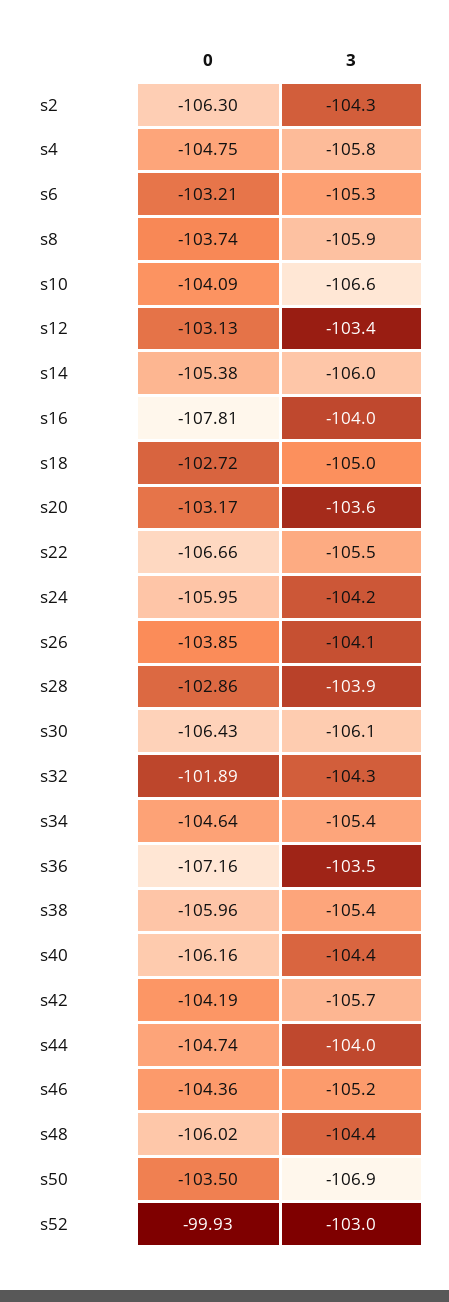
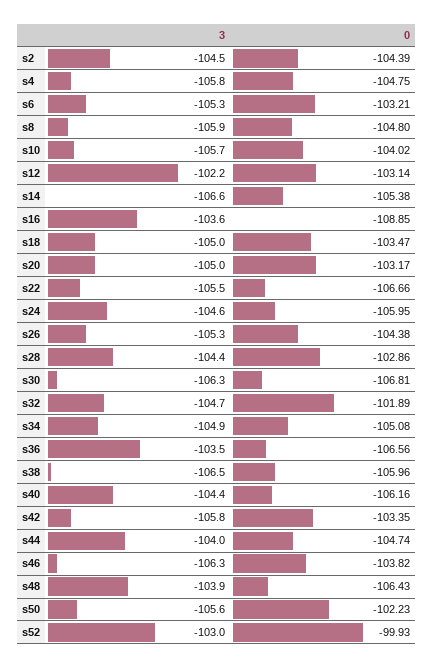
  {
    "0": {
-     "s2": -106.3,
+     "s2": -104.39,
      "s4": -104.75,
      "s6": -103.21,
-     "s8": -103.74,
+     "s8": -104.8,
-     "s10": -104.09,
+     "s10": -104.02,
-     "s12": -103.13,
+     "s12": -103.14,
      "s14": -105.38,
-     "s16": -107.81,
+     "s16": -108.85,
-     "s18": -102.72,
+     "s18": -103.47,
      "s20": -103.17,
      "s22": -106.66,
      "s24": -105.95,
-     "s26": -103.85,
+     "s26": -104.38,
      "s28": -102.86,
-     "s30": -106.43,
+     "s30": -106.81,
      "s32": -101.89,
-     "s34": -104.64,
+     "s34": -105.08,
-     "s36": -107.16,
+     "s36": -106.56,
      "s38": -105.96,
      "s40": -106.16,
-     "s42": -104.19,
+     "s42": -103.35,
      "s44": -104.74,
-     "s46": -104.36,
+     "s46": -103.82,
-     "s48": -106.02,
+     "s48": -106.43,
-     "s50": -103.5,
+     "s50": -102.23,
      "s52": -99.93
    },
    "3": {
-     "s2": -104.3,
+     "s2": -104.5,
      "s4": -105.8,
      "s6": -105.3,
      "s8": -105.9,
-     "s10": -106.6,
+     "s10": -105.7,
-     "s12": -103.4,
+     "s12": -102.2,
-     "s14": -106,
+     "s14": -106.6,
-     "s16": -104,
+     "s16": -103.6,
      "s18": -105,
-     "s20": -103.6,
+     "s20": -105,
      "s22": -105.5,
-     "s24": -104.2,
+     "s24": -104.6,
-     "s26": -104.1,
+     "s26": -105.3,
-     "s28": -103.9,
+     "s28": -104.4,
-     "s30": -106.1,
+     "s30": -106.3,
-     "s32": -104.3,
+     "s32": -104.7,
-     "s34": -105.4,
+     "s34": -104.9,
      "s36": -103.5,
-     "s38": -105.4,
+     "s38": -106.5,
      "s40": -104.4,
-     "s42": -105.7,
+     "s42": -105.8,
      "s44": -104,
-     "s46": -105.2,
+     "s46": -106.3,
-     "s48": -104.4,
+     "s48": -103.9,
-     "s50": -106.9,
+     "s50": -105.6,
      "s52": -103
    }
  }

